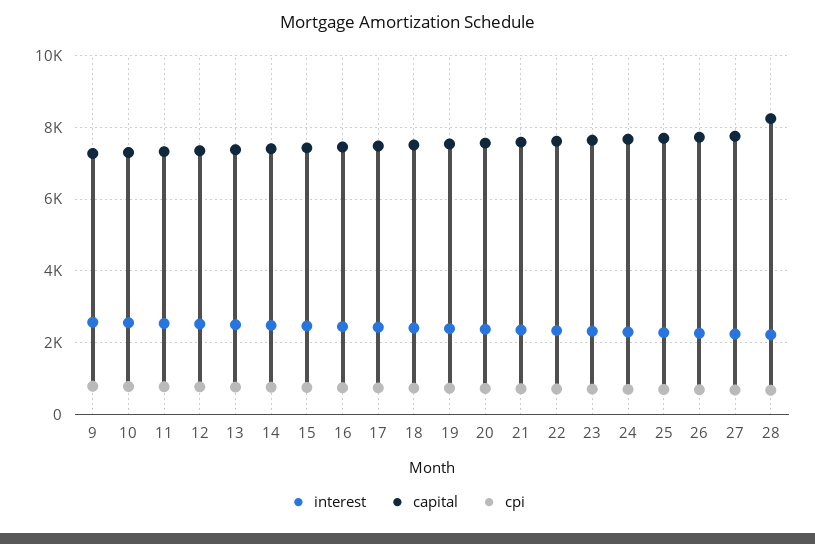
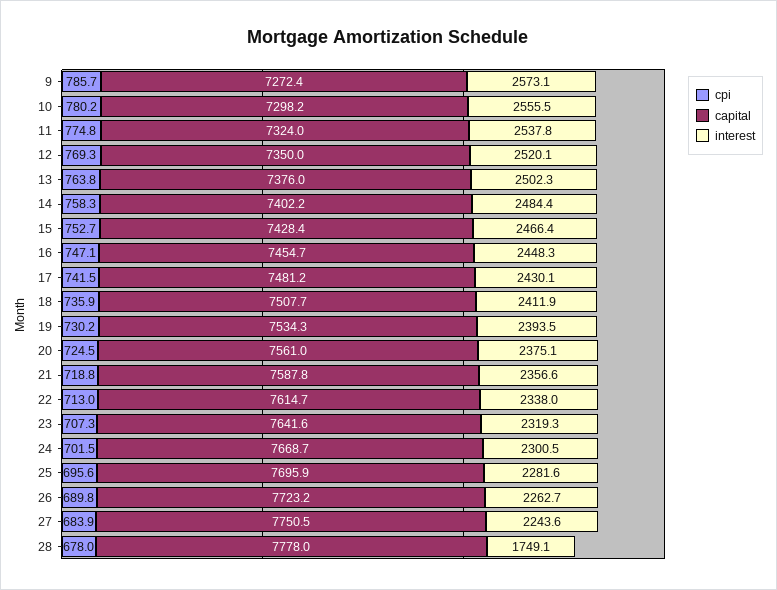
  {
    "interest": {
      "9": 2573.1,
      "10": 2555.5,
      "11": 2537.8,
      "12": 2520.1,
      "13": 2502.3,
      "14": 2484.4,
      "15": 2466.4,
      "16": 2448.3,
      "17": 2430.1,
      "18": 2411.9,
      "19": 2393.5,
      "20": 2375.1,
      "21": 2356.6,
      "22": 2338,
      "23": 2319.3,
      "24": 2300.5,
      "25": 2281.6,
      "26": 2262.7,
      "27": 2243.6,
-     "28": 2200
+     "28": 1749.1
    },
    "capital": {
      "9": 7272.4,
      "10": 7298.2,
      "11": 7324,
      "12": 7350,
      "13": 7376,
      "14": 7402.2,
      "15": 7428.4,
      "16": 7454.7,
      "17": 7481.2,
      "18": 7507.7,
      "19": 7534.3,
      "20": 7561,
      "21": 7587.8,
      "22": 7614.7,
      "23": 7641.6,
      "24": 7668.7,
      "25": 7695.9,
      "26": 7723.2,
      "27": 7750.5,
-     "28": 8200
+     "28": 7778
    },
    "cpi": {
      "9": 785.7,
      "10": 780.2,
      "11": 774.8,
      "12": 769.3,
      "13": 763.8,
      "14": 758.3,
      "15": 752.7,
      "16": 747.1,
      "17": 741.5,
      "18": 735.9,
      "19": 730.2,
      "20": 724.5,
      "21": 718.8,
      "22": 713,
      "23": 707.3,
      "24": 701.5,
      "25": 695.6,
      "26": 689.8,
      "27": 683.9,
      "28": 678
    }
  }

